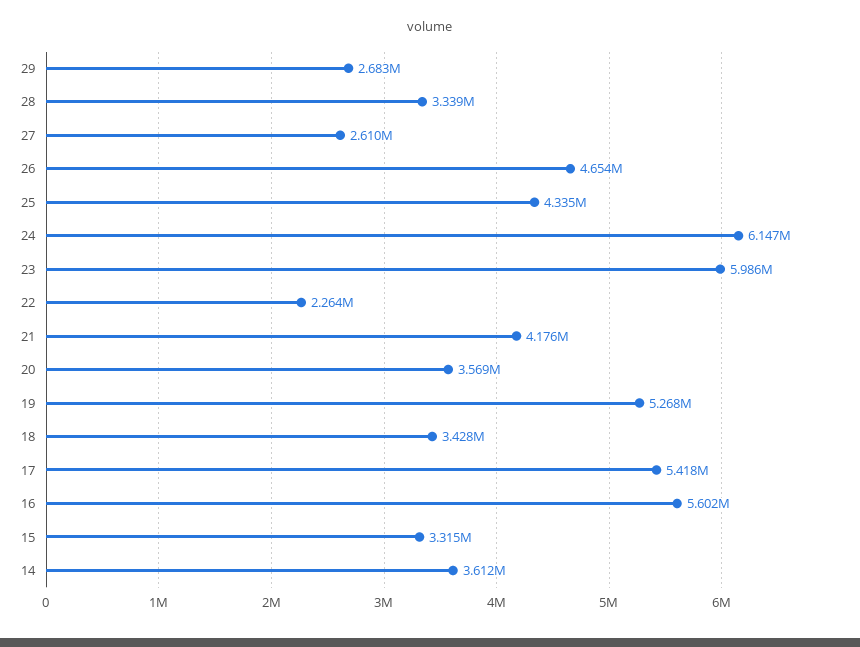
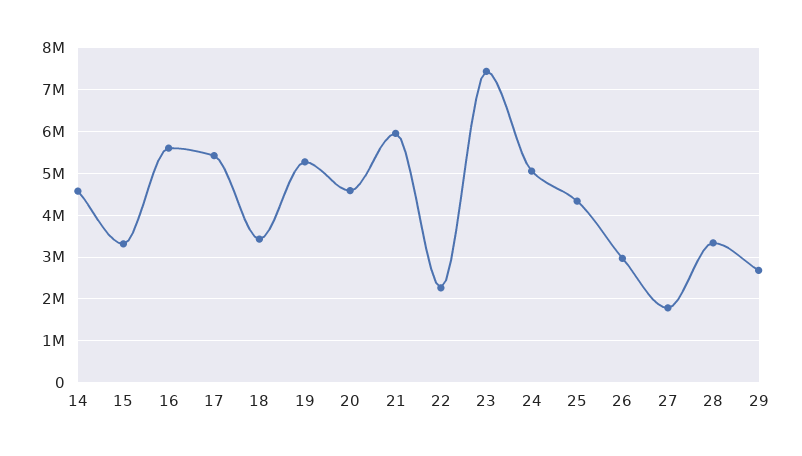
  {
    "29": 2683000,
    "28": 3339000,
-   "27": 2610000,
+   "27": 1800000,
-   "26": 4654000,
+   "26": 3000000,
    "25": 4335000,
-   "24": 6147000,
+   "24": 5000000,
-   "23": 5986000,
+   "23": 7400000,
    "22": 2264000,
-   "21": 4176000,
+   "21": 6000000,
-   "20": 3569000,
+   "20": 4600000,
    "19": 5268000,
    "18": 3428000,
    "17": 5418000,
    "16": 5602000,
    "15": 3315000,
-   "14": 3612000
+   "14": 4600000
  }

